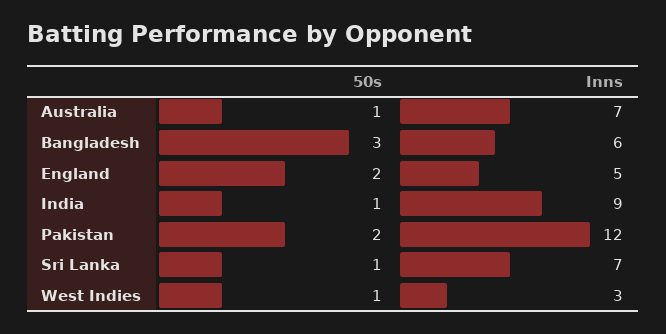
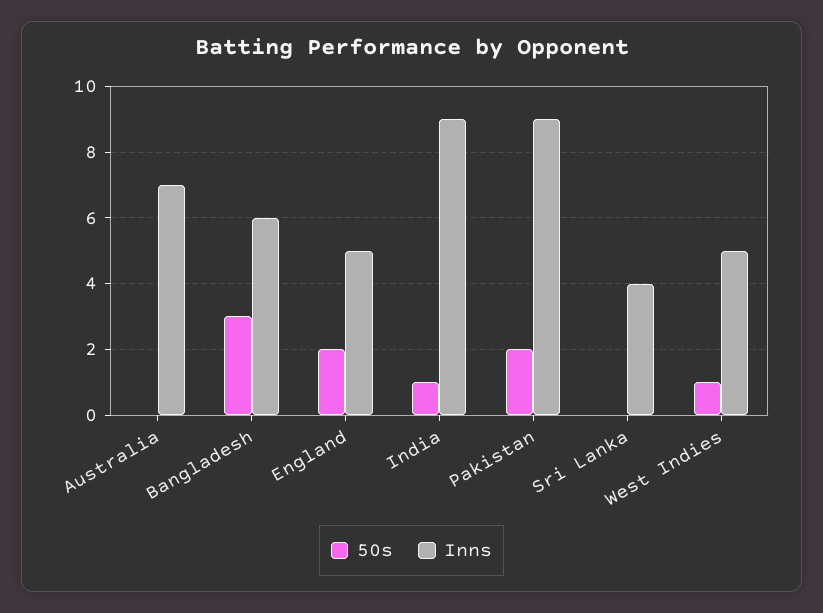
  {
    "50s": {
-     "Australia": 1,
+     "Australia": 0,
      "Bangladesh": 3,
      "England": 2,
      "India": 1,
      "Pakistan": 2,
-     "Sri Lanka": 1,
+     "Sri Lanka": 0,
      "West Indies": 1
    },
    "Inns": {
      "Australia": 7,
      "Bangladesh": 6,
      "England": 5,
      "India": 9,
-     "Pakistan": 12,
+     "Pakistan": 9,
-     "Sri Lanka": 7,
+     "Sri Lanka": 4,
-     "West Indies": 3
+     "West Indies": 5
    }
  }

